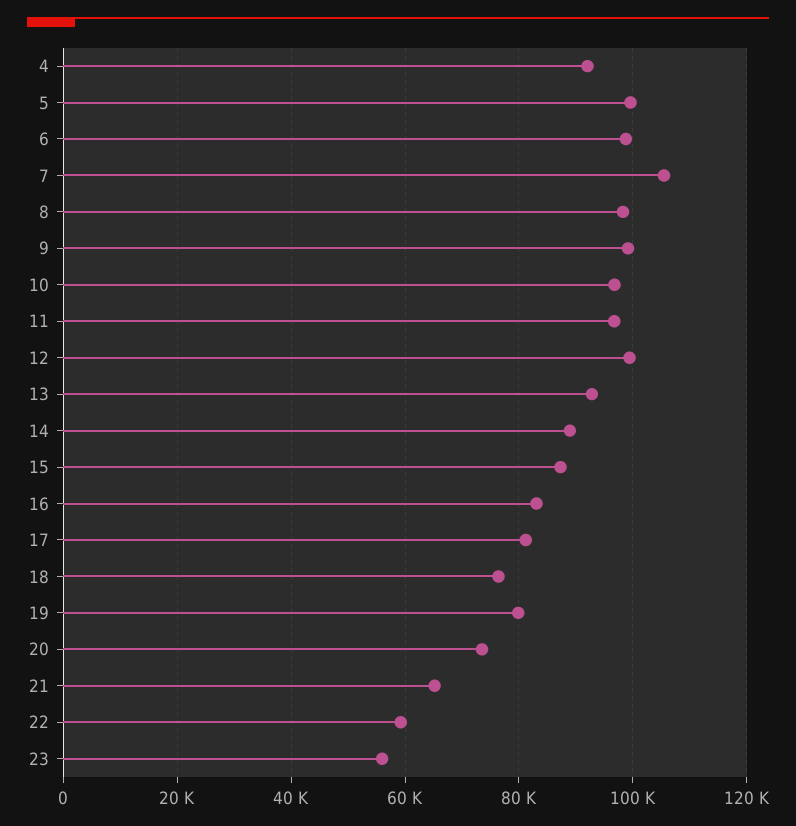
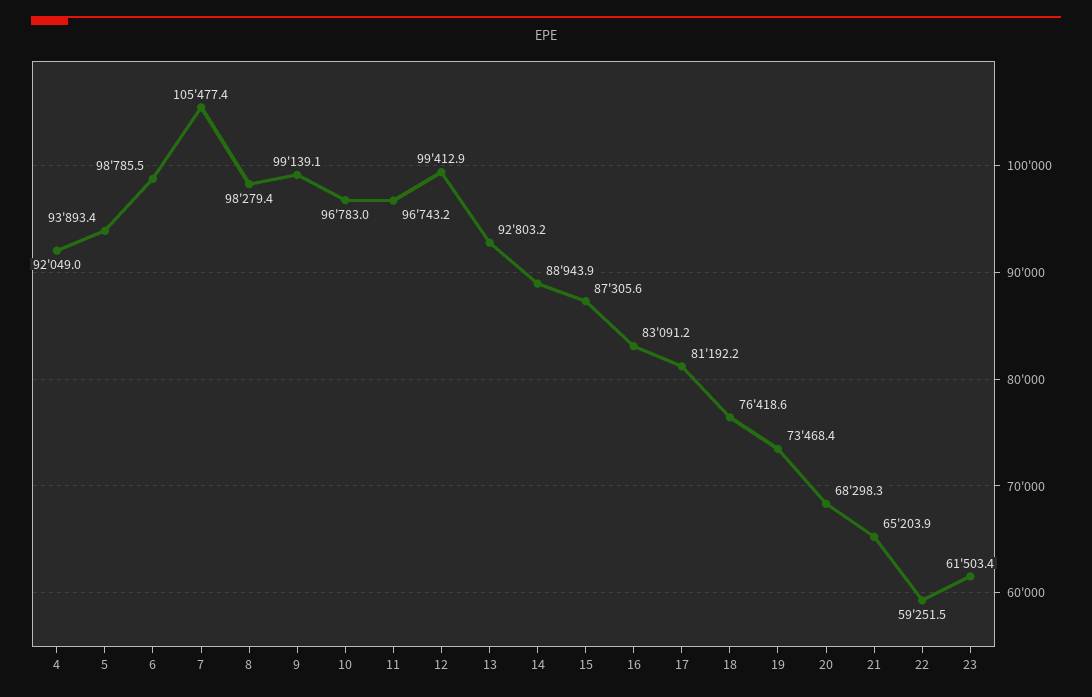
  {
    "4": 92049,
-   "5": 100000,
+   "5": 93893.4,
    "6": 98785.5,
    "7": 105477.4,
    "8": 98279.4,
    "9": 99139.1,
    "10": 96783,
    "11": 96743.2,
    "12": 99412.9,
    "13": 92803.2,
    "14": 88943.9,
    "15": 87305.6,
    "16": 83091.2,
    "17": 81192.2,
    "18": 76418.6,
-   "19": 80000,
+   "19": 73468.4,
-   "20": 74000,
+   "20": 68298.3,
    "21": 65203.9,
    "22": 59251.5,
-   "23": 56000
+   "23": 61503.4
  }

